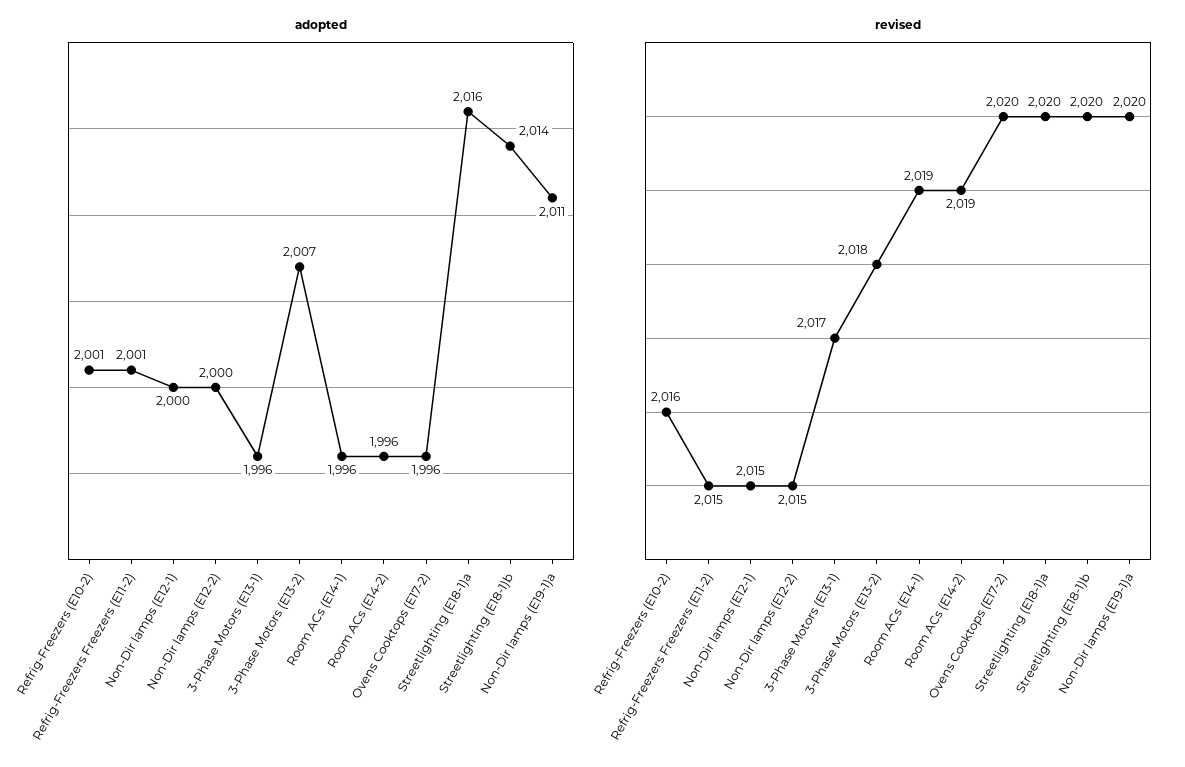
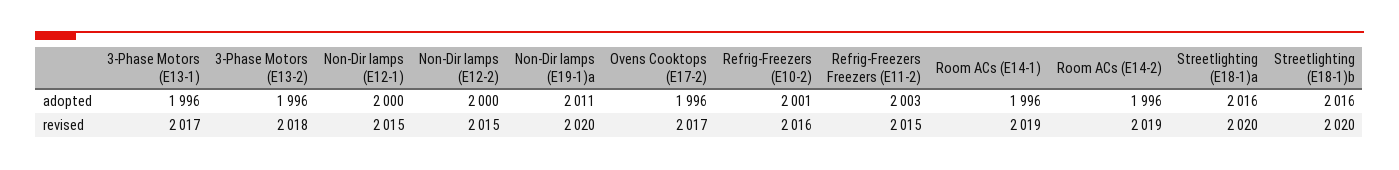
  {
    "adopted": {
      "Refrig-Freezers (E10-2)": 2001,
-     "Refrig-Freezers Freezers (E11-2)": 2001,
+     "Refrig-Freezers Freezers (E11-2)": 2003,
      "Non-Dir lamps (E12-1)": 2000,
      "Non-Dir lamps (E12-2)": 2000,
      "3-Phase Motors (E13-1)": 1996,
-     "3-Phase Motors (E13-2)": 2007,
+     "3-Phase Motors (E13-2)": 1996,
      "Room ACs (E14-1)": 1996,
      "Room ACs (E14-2)": 1996,
      "Ovens Cooktops (E17-2)": 1996,
      "Streetlighting (E18-1)a": 2016,
-     "Streetlighting (E18-1)b": 2014,
+     "Streetlighting (E18-1)b": 2016,
      "Non-Dir lamps (E19-1)a": 2011
    },
    "revised": {
      "Refrig-Freezers (E10-2)": 2016,
      "Refrig-Freezers Freezers (E11-2)": 2015,
      "Non-Dir lamps (E12-1)": 2015,
      "Non-Dir lamps (E12-2)": 2015,
      "3-Phase Motors (E13-1)": 2017,
      "3-Phase Motors (E13-2)": 2018,
      "Room ACs (E14-1)": 2019,
      "Room ACs (E14-2)": 2019,
-     "Ovens Cooktops (E17-2)": 2020,
+     "Ovens Cooktops (E17-2)": 2017,
      "Streetlighting (E18-1)a": 2020,
      "Streetlighting (E18-1)b": 2020,
      "Non-Dir lamps (E19-1)a": 2020
    }
  }

